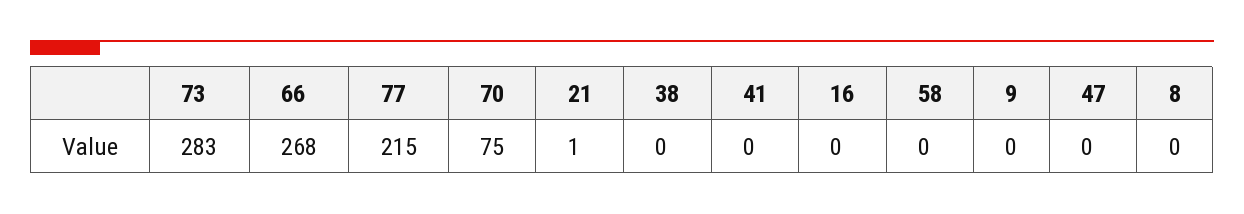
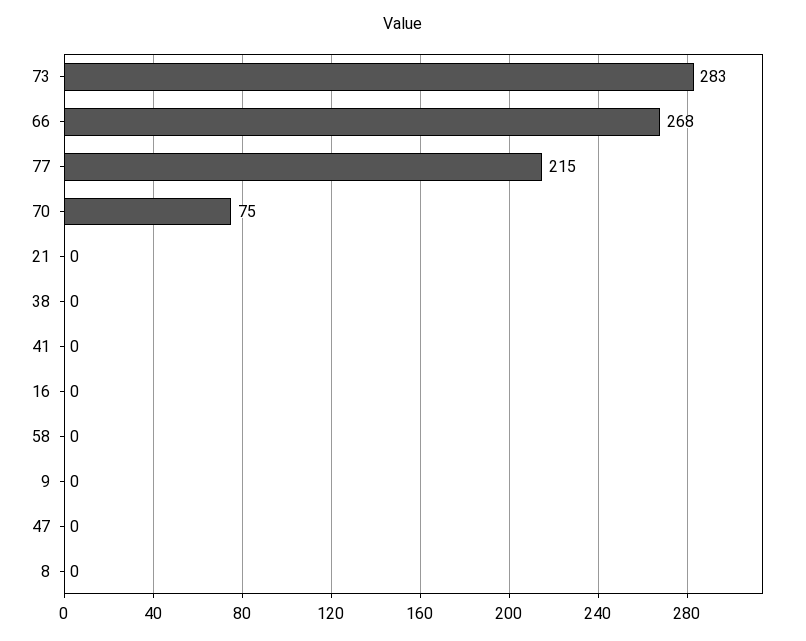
  {
    "73": 283,
    "66": 268,
    "77": 215,
    "70": 75,
-   "21": 1,
+   "21": 0,
    "38": 0,
    "41": 0,
    "16": 0,
    "58": 0,
    "9": 0,
    "47": 0,
    "8": 0
  }

